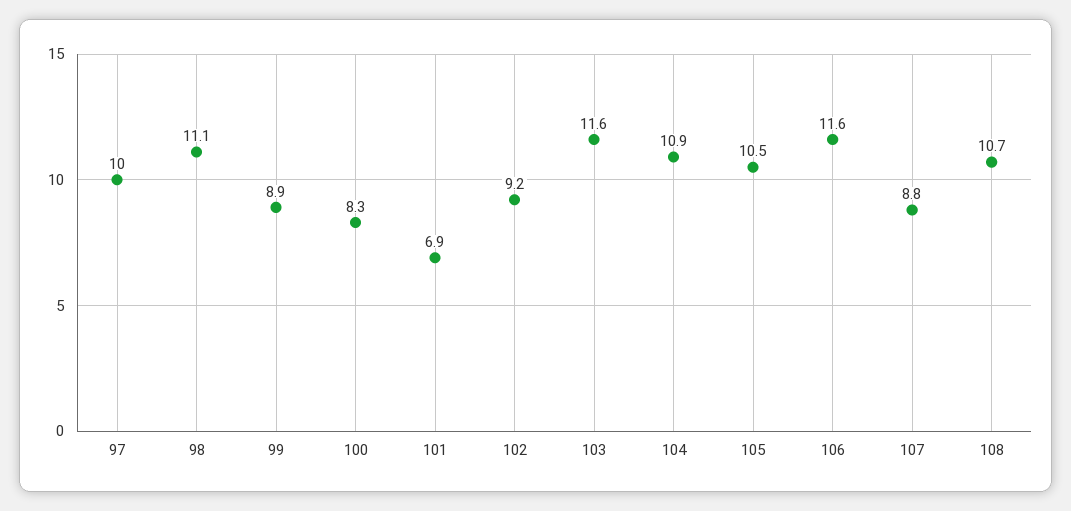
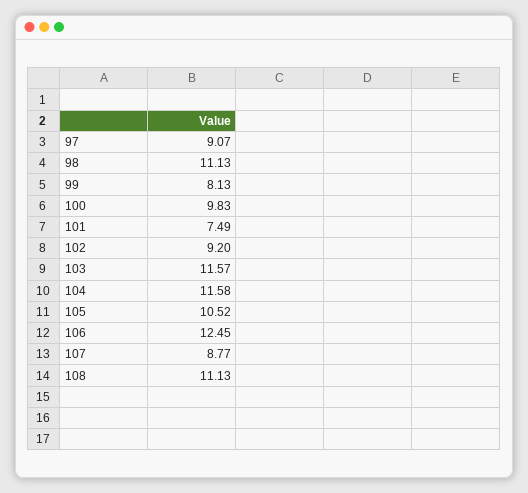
  {
-   "97": 10,
+   "97": 9.07,
    "98": 11.13,
-   "99": 8.9,
+   "99": 8.13,
-   "100": 8.3,
+   "100": 9.83,
-   "101": 6.9,
+   "101": 7.49,
    "102": 9.2,
    "103": 11.57,
-   "104": 10.9,
+   "104": 11.58,
    "105": 10.52,
-   "106": 11.6,
+   "106": 12.45,
    "107": 8.77,
-   "108": 10.7
+   "108": 11.13
  }

